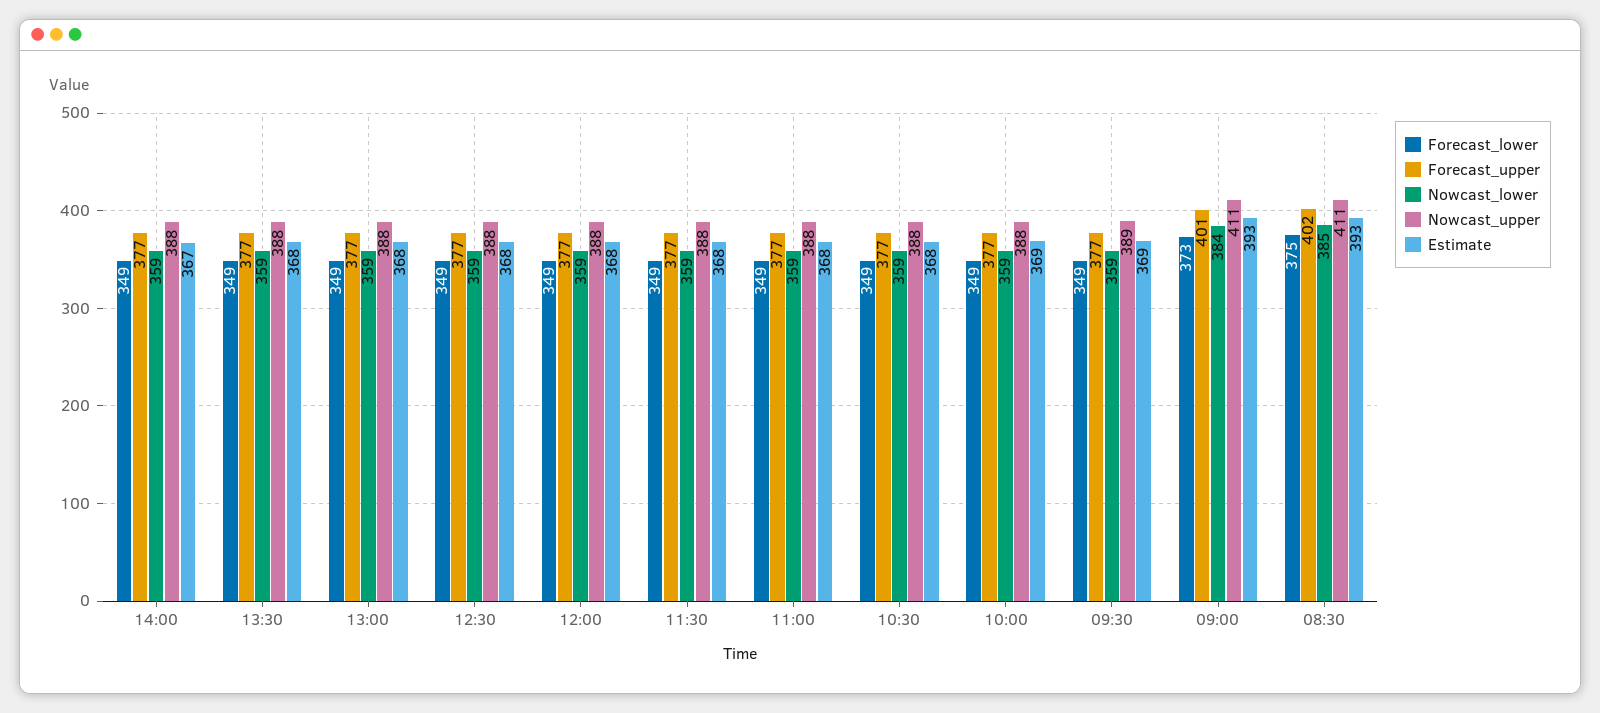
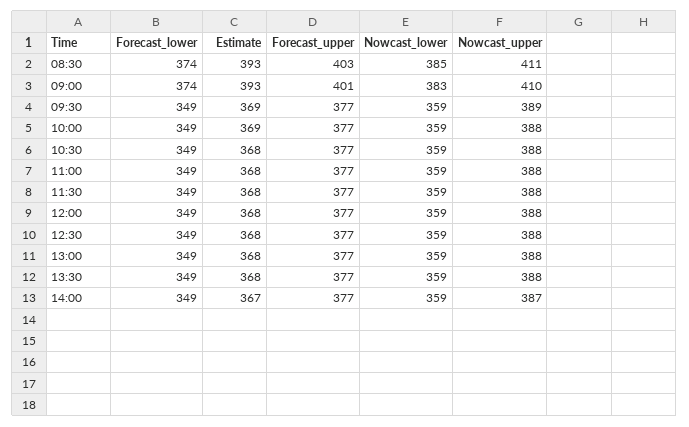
  {
    "Forecast_lower": {
      "14:00": 349,
      "13:30": 349,
      "13:00": 349,
      "12:30": 349,
      "12:00": 349,
      "11:30": 349,
      "11:00": 349,
      "10:30": 349,
      "10:00": 349,
      "09:30": 349,
-     "09:00": 373,
+     "09:00": 374,
-     "08:30": 375
+     "08:30": 374
    },
    "Forecast_upper": {
      "14:00": 377,
      "13:30": 377,
      "13:00": 377,
      "12:30": 377,
      "12:00": 377,
      "11:30": 377,
      "11:00": 377,
      "10:30": 377,
      "10:00": 377,
      "09:30": 377,
      "09:00": 401,
-     "08:30": 402
+     "08:30": 403
    },
    "Nowcast_lower": {
      "14:00": 359,
      "13:30": 359,
      "13:00": 359,
      "12:30": 359,
      "12:00": 359,
      "11:30": 359,
      "11:00": 359,
      "10:30": 359,
      "10:00": 359,
      "09:30": 359,
-     "09:00": 384,
+     "09:00": 383,
      "08:30": 385
    },
    "Nowcast_upper": {
-     "14:00": 388,
+     "14:00": 387,
      "13:30": 388,
      "13:00": 388,
      "12:30": 388,
      "12:00": 388,
      "11:30": 388,
      "11:00": 388,
      "10:30": 388,
      "10:00": 388,
      "09:30": 389,
-     "09:00": 411,
+     "09:00": 410,
      "08:30": 411
    },
    "Estimate": {
      "14:00": 367,
      "13:30": 368,
      "13:00": 368,
      "12:30": 368,
      "12:00": 368,
      "11:30": 368,
      "11:00": 368,
      "10:30": 368,
      "10:00": 369,
      "09:30": 369,
      "09:00": 393,
      "08:30": 393
    }
  }

